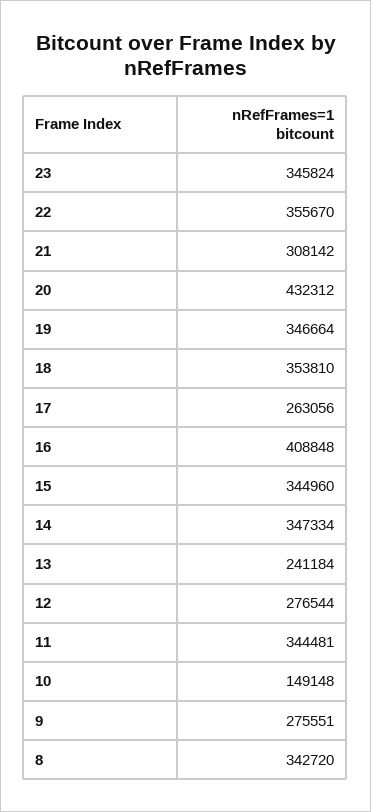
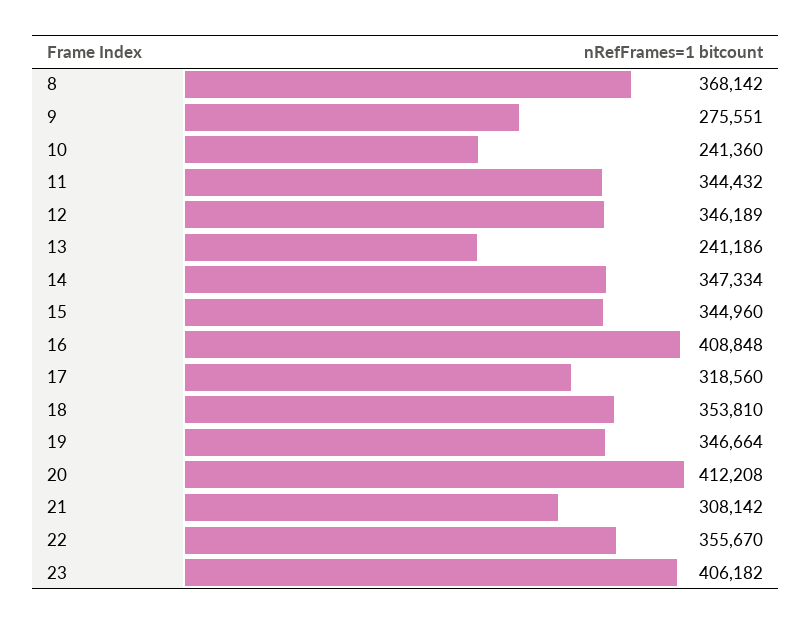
  {
-   "23": 345824,
+   "23": 406182,
    "22": 355670,
    "21": 308142,
-   "20": 432312,
+   "20": 412208,
    "19": 346664,
    "18": 353810,
-   "17": 263056,
+   "17": 318560,
    "16": 408848,
    "15": 344960,
    "14": 347334,
-   "13": 241184,
+   "13": 241186,
-   "12": 276544,
+   "12": 346189,
-   "11": 344481,
+   "11": 344432,
-   "10": 149148,
+   "10": 241360,
    "9": 275551,
-   "8": 342720
+   "8": 368142
  }

